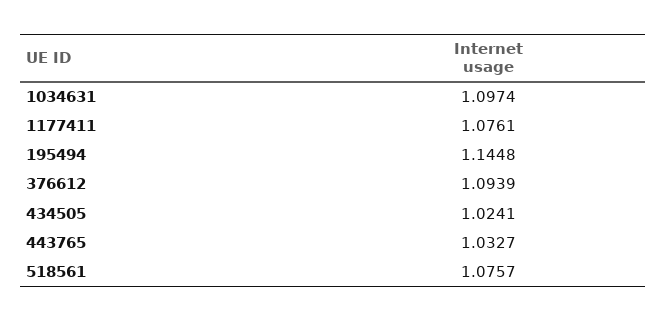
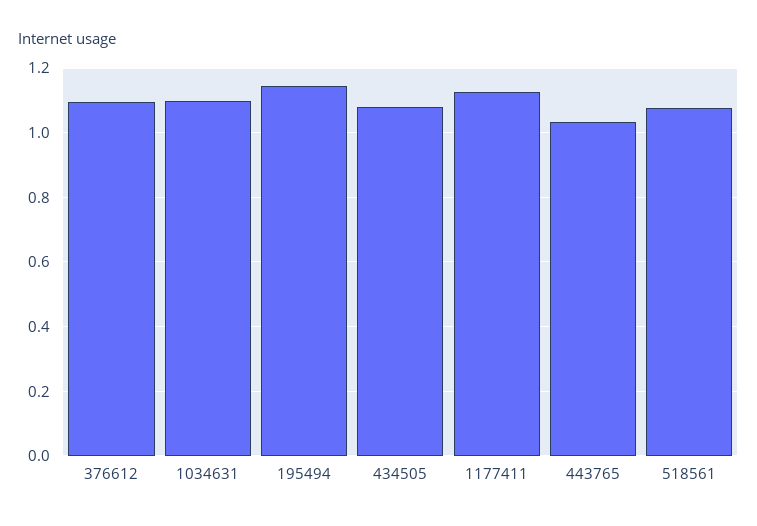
  {
    "1034631": 1.0974,
-   "1177411": 1.0761,
+   "1177411": 1.12,
    "195494": 1.1448,
    "376612": 1.0939,
-   "434505": 1.0241,
+   "434505": 1.08,
    "443765": 1.0327,
    "518561": 1.0757
  }

